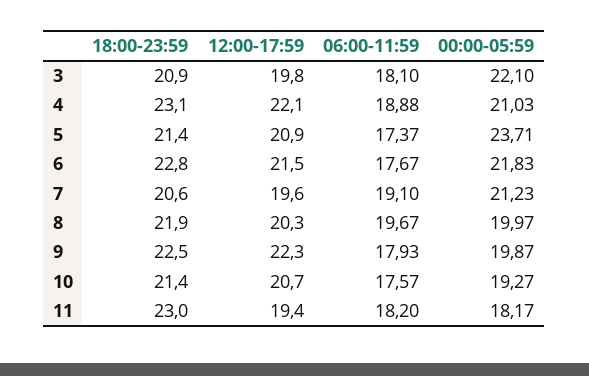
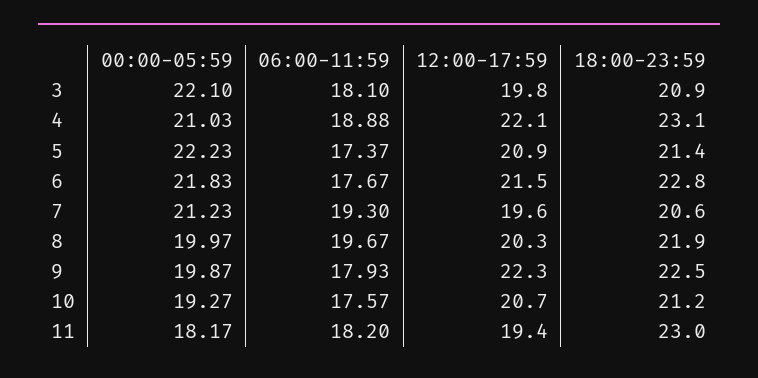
  {
    "18:00-23:59": {
      "3": 20.9,
      "4": 23.1,
      "5": 21.4,
      "6": 22.8,
      "7": 20.6,
      "8": 21.9,
      "9": 22.5,
-     "10": 21.4,
+     "10": 21.2,
      "11": 23
    },
    "12:00-17:59": {
      "3": 19.8,
      "4": 22.1,
      "5": 20.9,
      "6": 21.5,
      "7": 19.6,
      "8": 20.3,
      "9": 22.3,
      "10": 20.7,
      "11": 19.4
    },
    "06:00-11:59": {
      "3": 18.1,
      "4": 18.88,
      "5": 17.37,
      "6": 17.67,
-     "7": 19.1,
+     "7": 19.3,
      "8": 19.67,
      "9": 17.93,
      "10": 17.57,
      "11": 18.2
    },
    "00:00-05:59": {
      "3": 22.1,
      "4": 21.03,
-     "5": 23.71,
+     "5": 22.23,
      "6": 21.83,
      "7": 21.23,
      "8": 19.97,
      "9": 19.87,
      "10": 19.27,
      "11": 18.17
    }
  }

